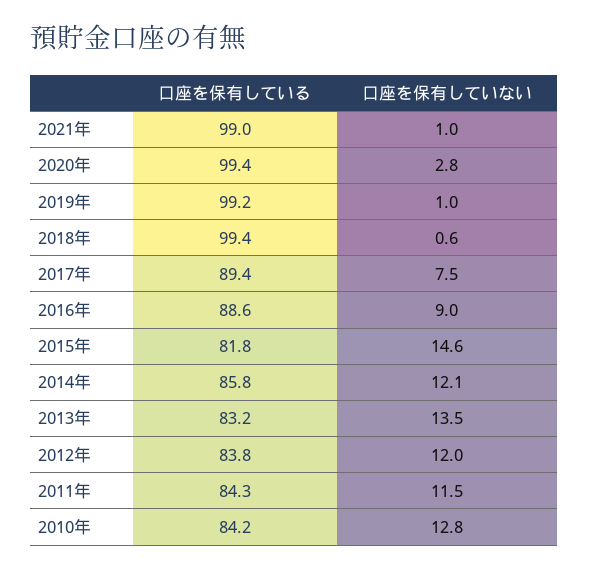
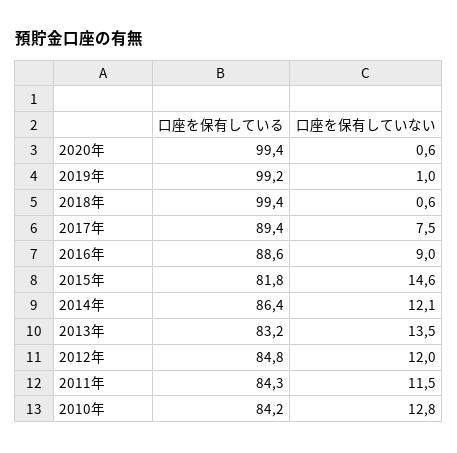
  {
    "口座を保有している": {
-     "2021年": 99,
      "2020年": 99.4,
      "2019年": 99.2,
      "2018年": 99.4,
      "2017年": 89.4,
      "2016年": 88.6,
      "2015年": 81.8,
-     "2014年": 85.8,
+     "2014年": 86.4,
      "2013年": 83.2,
-     "2012年": 83.8,
+     "2012年": 84.8,
      "2011年": 84.3,
      "2010年": 84.2
    },
    "口座を保有していない": {
-     "2021年": 1,
-     "2020年": 2.8,
+     "2020年": 0.6,
      "2019年": 1,
      "2018年": 0.6,
      "2017年": 7.5,
      "2016年": 9,
      "2015年": 14.6,
      "2014年": 12.1,
      "2013年": 13.5,
      "2012年": 12,
      "2011年": 11.5,
      "2010年": 12.8
    }
  }

